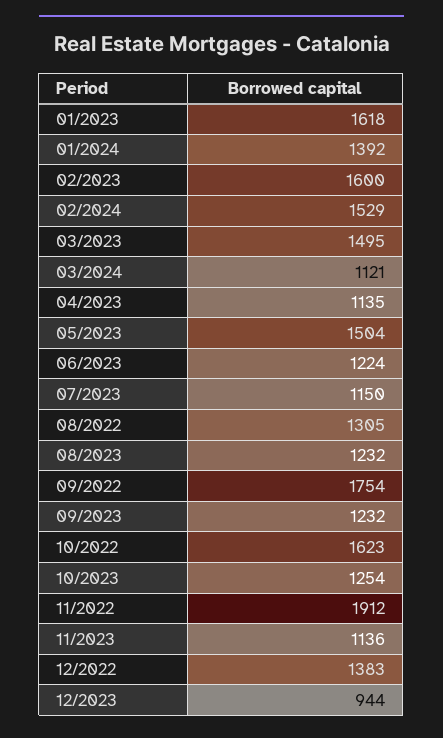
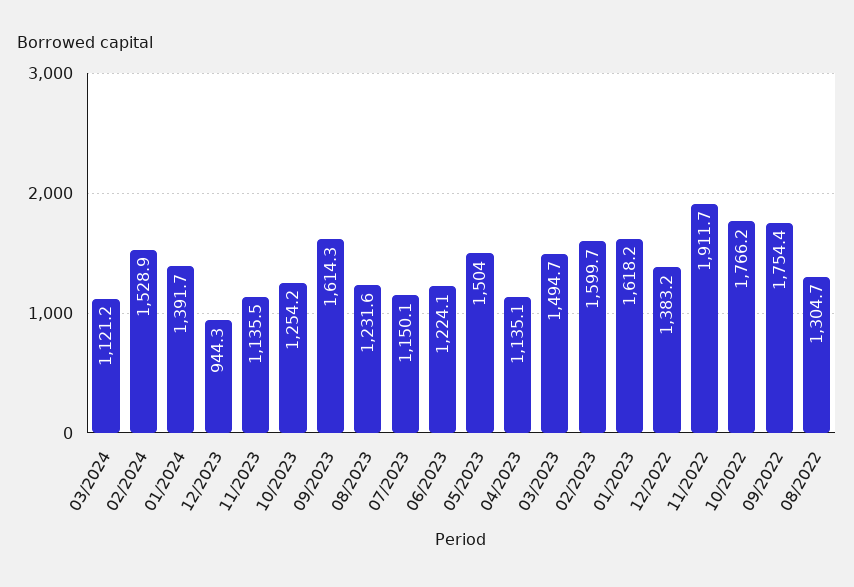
  {
    "01/2023": 1618.2,
    "01/2024": 1391.7,
    "02/2023": 1599.7,
    "02/2024": 1528.9,
    "03/2023": 1494.7,
    "03/2024": 1121.2,
    "04/2023": 1135.1,
    "05/2023": 1504,
    "06/2023": 1224.1,
    "07/2023": 1150.1,
    "08/2022": 1304.7,
    "08/2023": 1231.6,
    "09/2022": 1754.4,
-   "09/2023": 1232,
+   "09/2023": 1614.3,
-   "10/2022": 1623,
+   "10/2022": 1766.2,
    "10/2023": 1254.2,
    "11/2022": 1911.7,
    "11/2023": 1135.5,
    "12/2022": 1383.2,
    "12/2023": 944.3
  }

